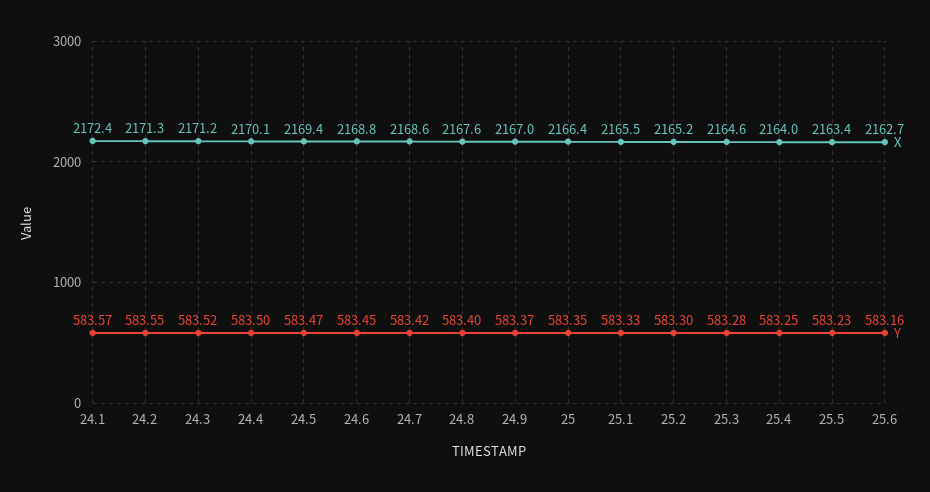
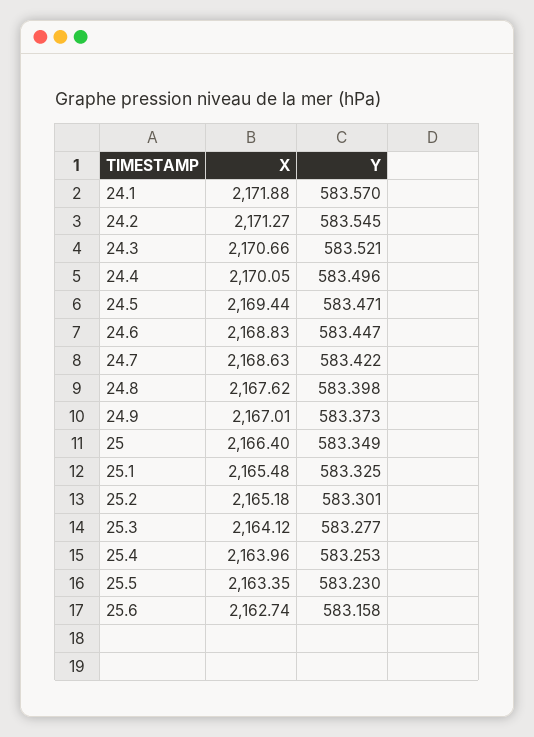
  {
    "X": {
-     "24.1": 2172.4,
+     "24.1": 2171.88,
      "24.2": 2171.27,
-     "24.3": 2171.2,
+     "24.3": 2170.66,
      "24.4": 2170.05,
      "24.5": 2169.44,
      "24.6": 2168.83,
      "24.7": 2168.63,
      "24.8": 2167.62,
      "24.9": 2167.01,
      "25": 2166.4,
      "25.1": 2165.48,
      "25.2": 2165.18,
-     "25.3": 2164.6,
+     "25.3": 2164.12,
      "25.4": 2163.96,
      "25.5": 2163.35,
      "25.6": 2162.74
    },
    "Y": {
      "24.1": 583.57,
      "24.2": 583.545,
      "24.3": 583.521,
      "24.4": 583.496,
      "24.5": 583.471,
      "24.6": 583.447,
      "24.7": 583.422,
      "24.8": 583.398,
      "24.9": 583.373,
      "25": 583.349,
      "25.1": 583.325,
      "25.2": 583.301,
      "25.3": 583.277,
      "25.4": 583.253,
      "25.5": 583.23,
      "25.6": 583.158
    }
  }

